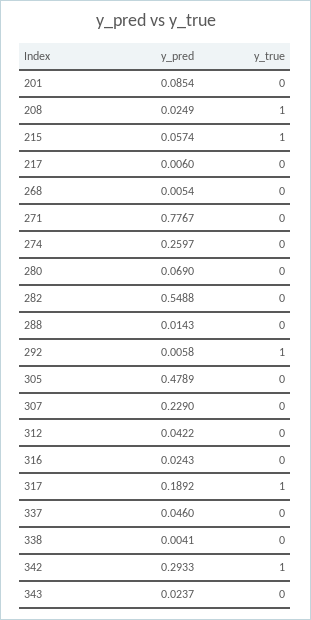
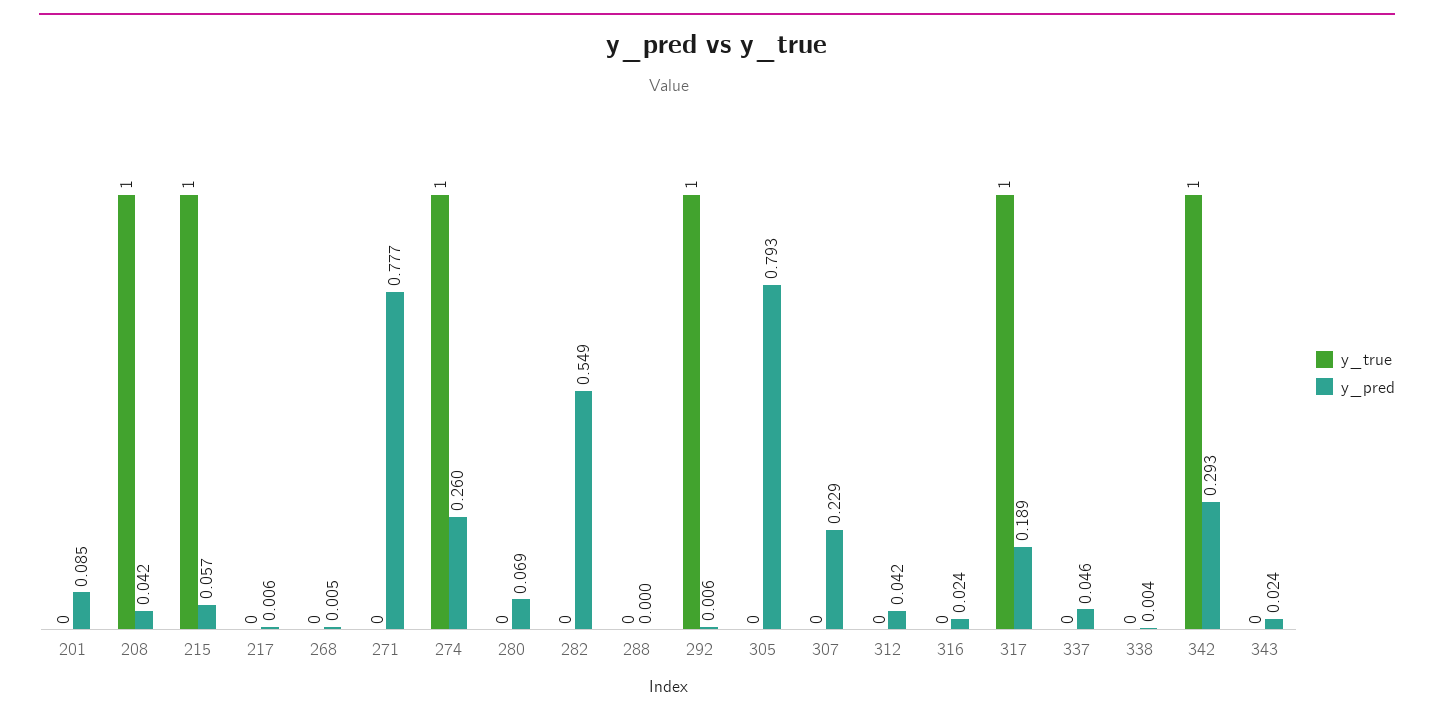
  {
    "y_pred": {
      "201": 0.0854,
-     "208": 0.0249,
+     "208": 0.042,
      "215": 0.0574,
      "217": 0.006,
      "268": 0.0054,
      "271": 0.7767,
      "274": 0.2597,
      "280": 0.069,
      "282": 0.5488,
-     "288": 0.0143,
+     "288": 0,
      "292": 0.0058,
-     "305": 0.4789,
+     "305": 0.793,
      "307": 0.229,
      "312": 0.0422,
      "316": 0.0243,
      "317": 0.1892,
      "337": 0.046,
      "338": 0.0041,
      "342": 0.2933,
      "343": 0.0237
    },
    "y_true": {
      "201": 0,
      "208": 1,
      "215": 1,
      "217": 0,
      "268": 0,
      "271": 0,
-     "274": 0,
+     "274": 1,
      "280": 0,
      "282": 0,
      "288": 0,
      "292": 1,
      "305": 0,
      "307": 0,
      "312": 0,
      "316": 0,
      "317": 1,
      "337": 0,
      "338": 0,
      "342": 1,
      "343": 0
    }
  }

